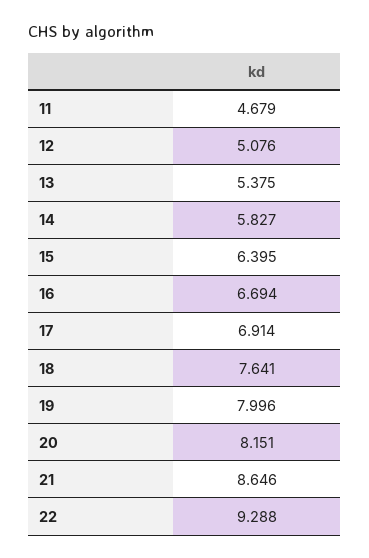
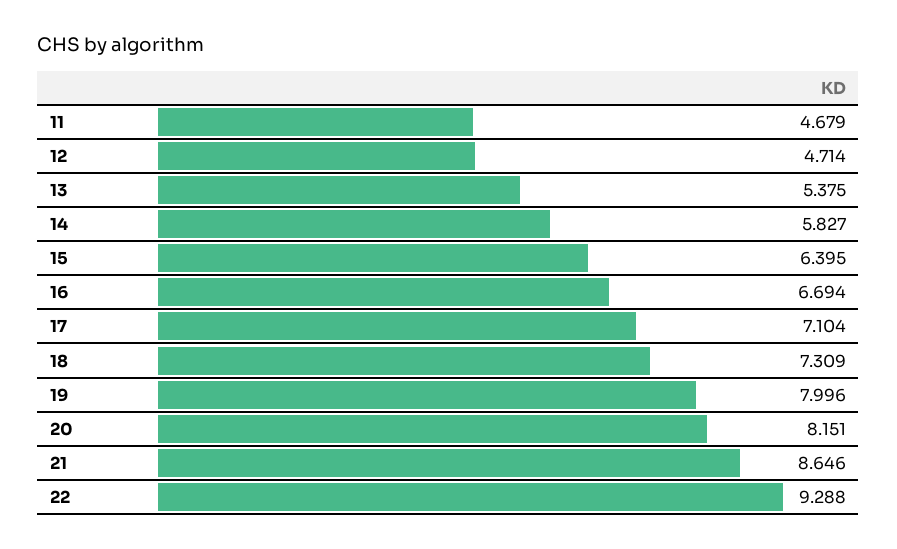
  {
    "11": 4.679,
-   "12": 5.076,
+   "12": 4.714,
    "13": 5.375,
    "14": 5.827,
    "15": 6.395,
    "16": 6.694,
-   "17": 6.914,
+   "17": 7.104,
-   "18": 7.641,
+   "18": 7.309,
    "19": 7.996,
    "20": 8.151,
    "21": 8.646,
    "22": 9.288
  }

